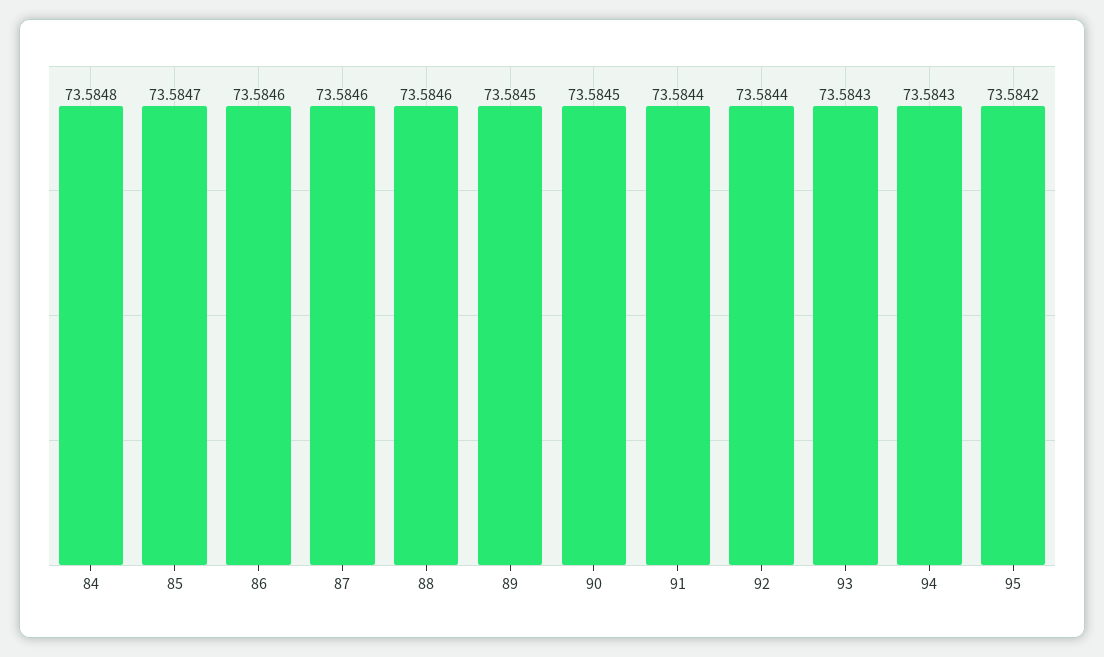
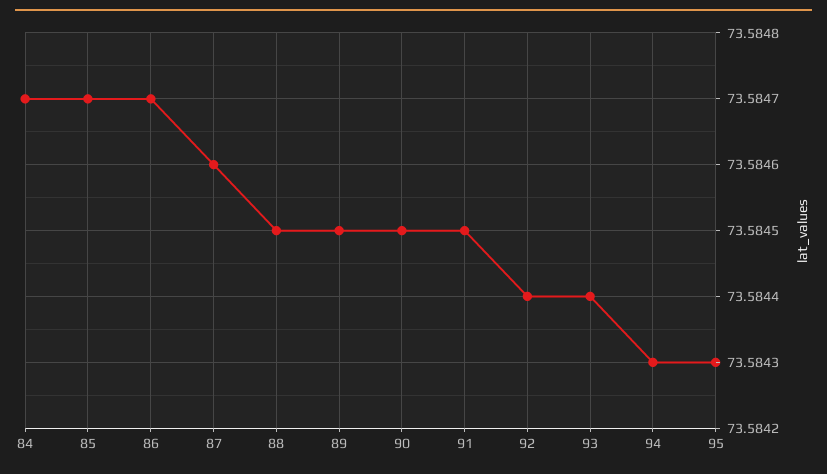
  {
-   "84": 73.5848,
+   "84": 73.5847,
    "85": 73.5847,
-   "86": 73.5846,
+   "86": 73.5847,
    "87": 73.5846,
-   "88": 73.5846,
+   "88": 73.5845,
    "89": 73.5845,
    "90": 73.5845,
-   "91": 73.5844,
+   "91": 73.5845,
    "92": 73.5844,
-   "93": 73.5843,
+   "93": 73.5844,
    "94": 73.5843,
-   "95": 73.5842
+   "95": 73.5843
  }

